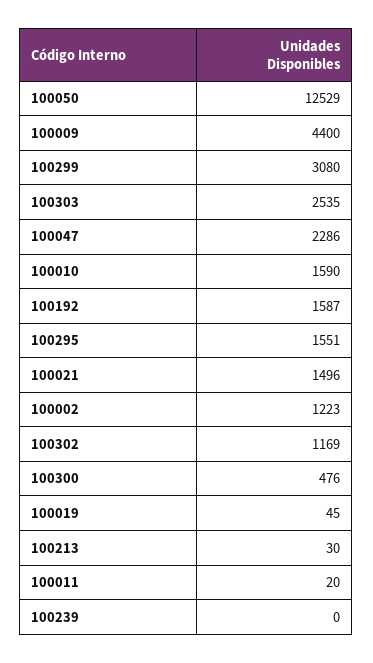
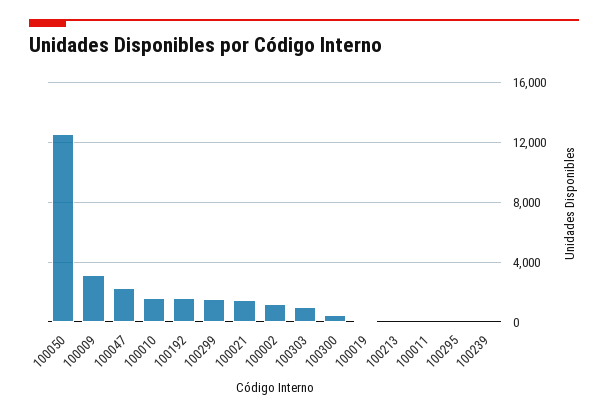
  {
    "100050": 12529,
-   "100009": 4400,
+   "100009": 3000,
-   "100299": 3080,
+   "100299": 1500,
-   "100303": 2535,
+   "100303": 1000,
    "100047": 2286,
    "100010": 1590,
    "100192": 1587,
-   "100295": 1551,
+   "100295": 0,
    "100021": 1496,
    "100002": 1223,
-   "100302": 1169,
    "100300": 476,
    "100019": 45,
    "100213": 30,
    "100011": 20,
    "100239": 0
  }

